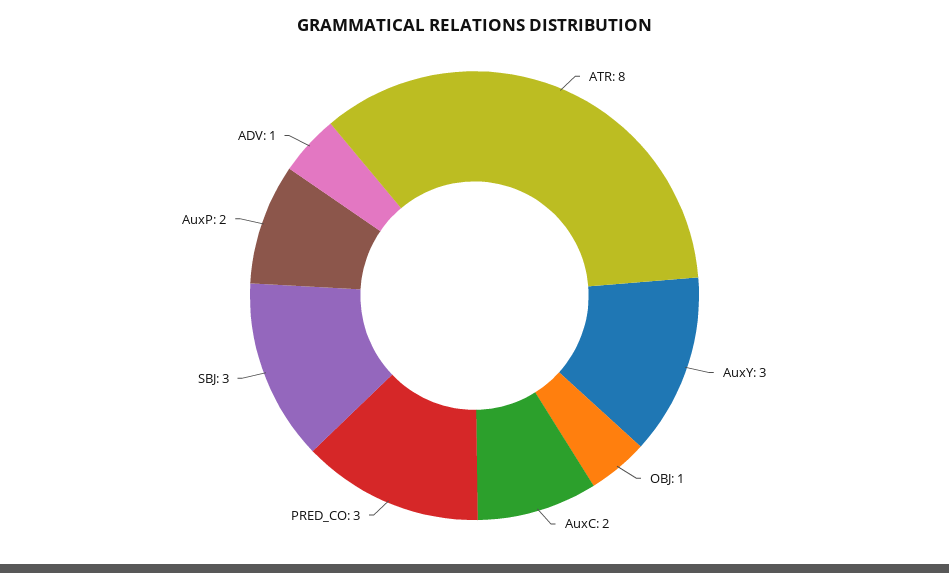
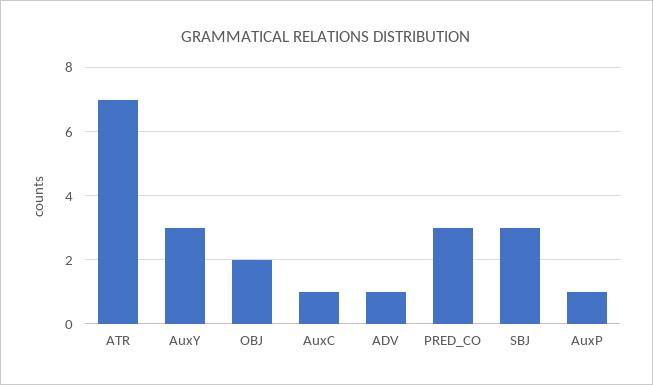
  {
-   "ATR": 8,
+   "ATR": 7,
    "AuxY": 3,
-   "OBJ": 1,
+   "OBJ": 2,
-   "AuxC": 2,
+   "AuxC": 1,
    "PRED_CO": 3,
    "SBJ": 3,
-   "AuxP": 2,
+   "AuxP": 1,
    "ADV": 1
  }

